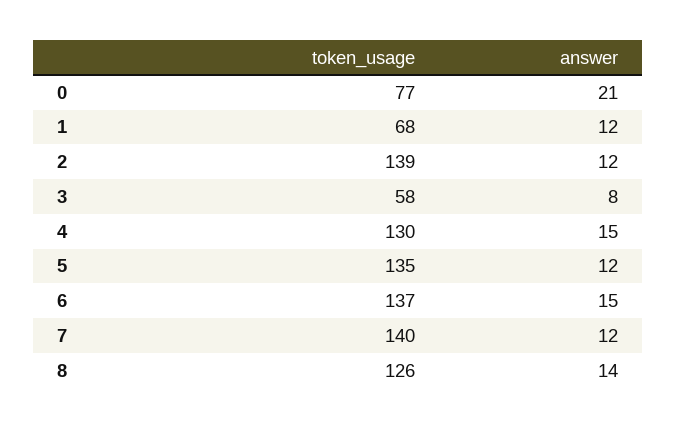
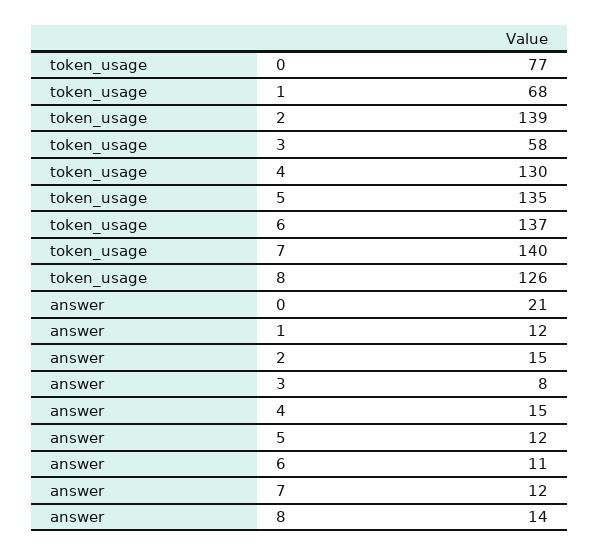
  {
    "token_usage": {
      "0": 77,
      "1": 68,
      "2": 139,
      "3": 58,
      "4": 130,
      "5": 135,
      "6": 137,
      "7": 140,
      "8": 126
    },
    "answer": {
      "0": 21,
      "1": 12,
-     "2": 12,
+     "2": 15,
      "3": 8,
      "4": 15,
      "5": 12,
-     "6": 15,
+     "6": 11,
      "7": 12,
      "8": 14
    }
  }

